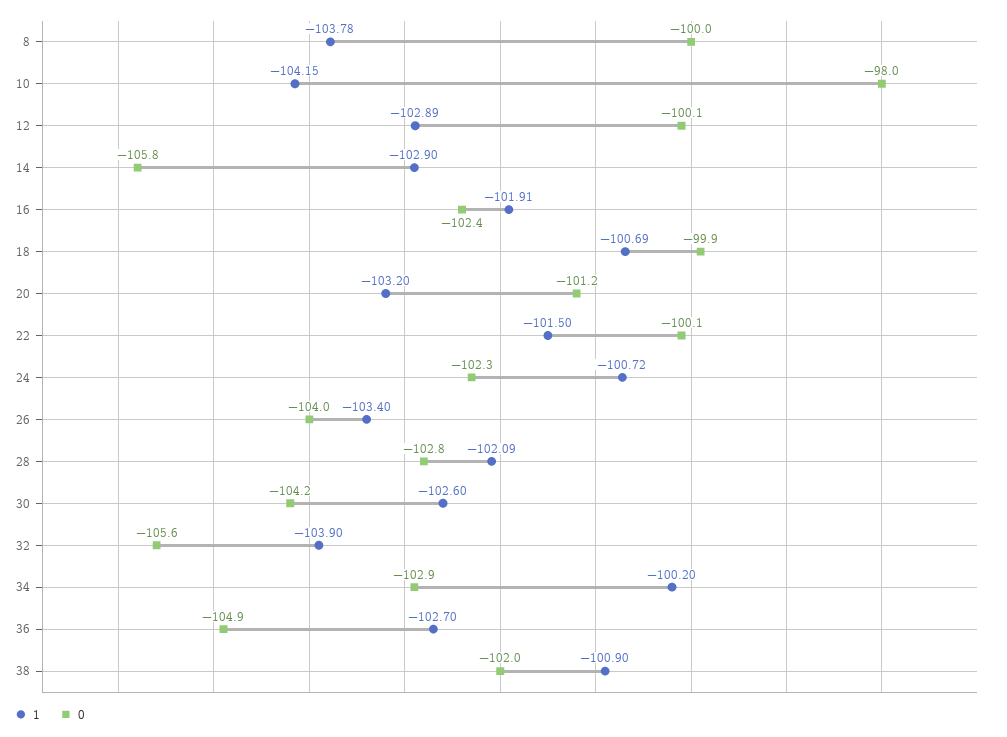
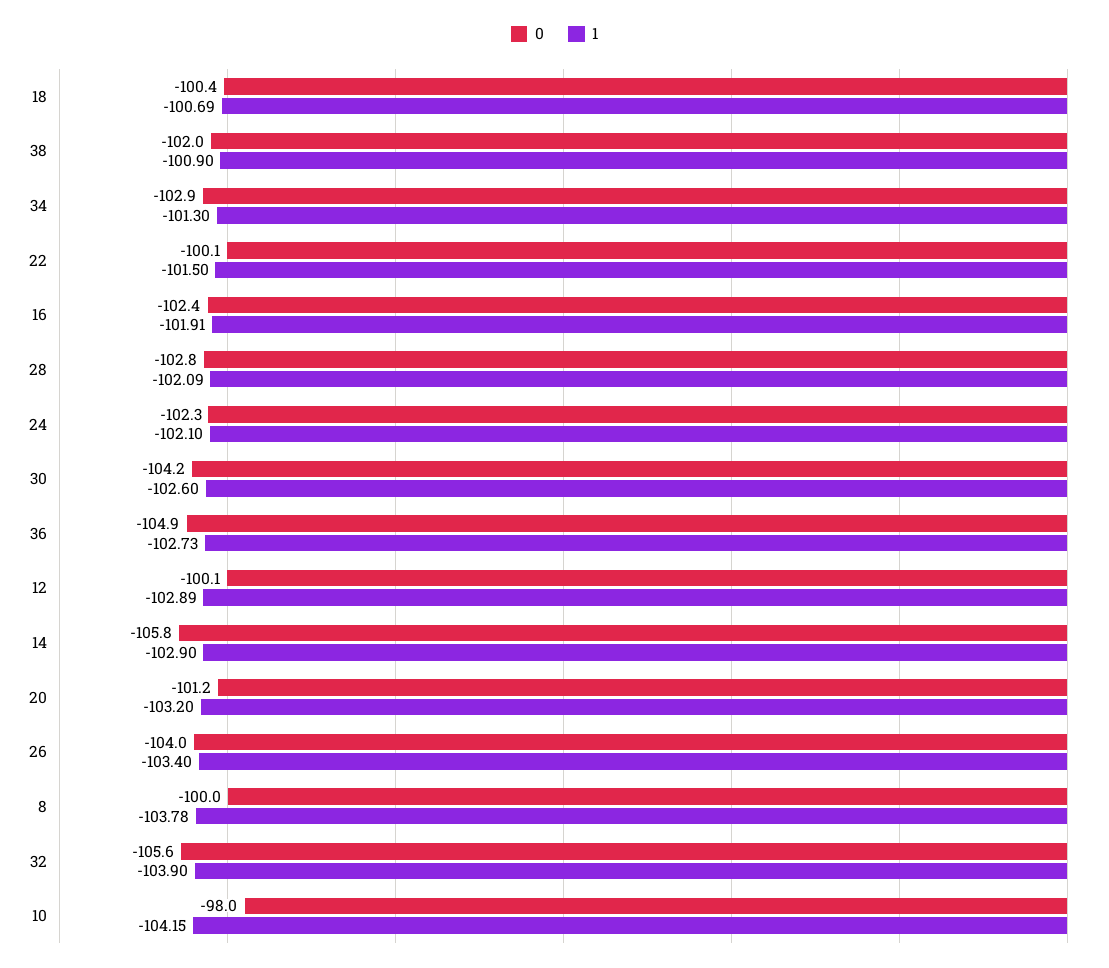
  {
    "1": {
      "8": -103.78,
      "10": -104.15,
      "12": -102.89,
      "14": -102.9,
      "16": -101.91,
      "18": -100.69,
      "20": -103.2,
      "22": -101.5,
-     "24": -100.72,
+     "24": -102.1,
      "26": -103.4,
      "28": -102.09,
      "30": -102.6,
      "32": -103.9,
-     "34": -100.2,
+     "34": -101.3,
-     "36": -102.7,
+     "36": -102.73,
      "38": -100.9
    },
    "0": {
      "8": -100,
      "10": -98,
      "12": -100.1,
      "14": -105.8,
      "16": -102.4,
-     "18": -99.9,
+     "18": -100.4,
      "20": -101.2,
      "22": -100.1,
      "24": -102.3,
      "26": -104,
      "28": -102.8,
      "30": -104.2,
      "32": -105.6,
      "34": -102.9,
      "36": -104.9,
      "38": -102
    }
  }

